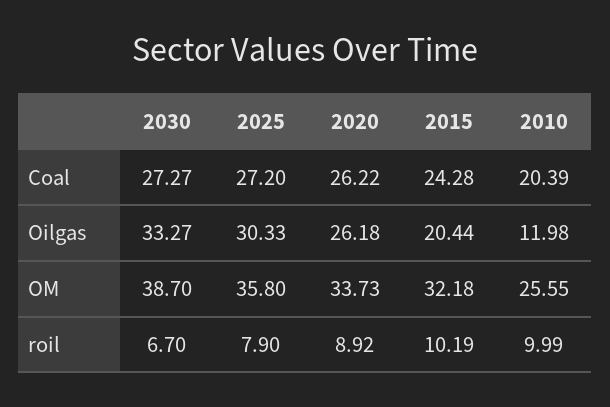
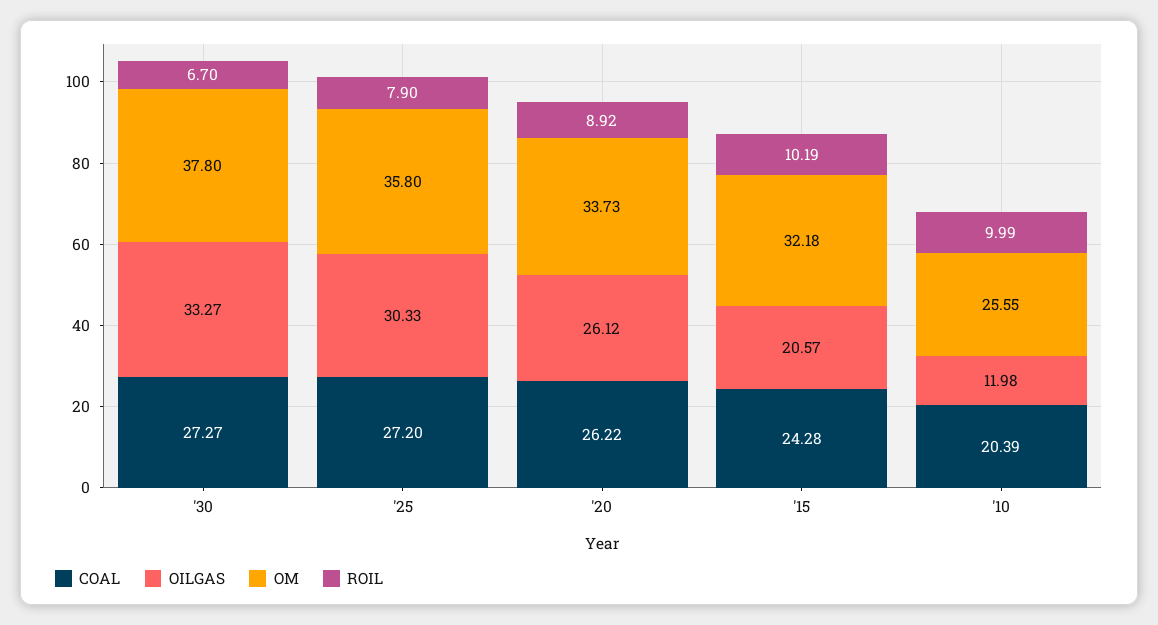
  {
    "Coal": {
      "2030": 27.27,
      "2025": 27.2,
      "2020": 26.22,
      "2015": 24.28,
      "2010": 20.39
    },
    "Oilgas": {
      "2030": 33.27,
      "2025": 30.33,
-     "2020": 26.18,
+     "2020": 26.12,
-     "2015": 20.44,
+     "2015": 20.57,
      "2010": 11.98
    },
    "OM": {
-     "2030": 38.7,
+     "2030": 37.8,
      "2025": 35.8,
      "2020": 33.73,
      "2015": 32.18,
      "2010": 25.55
    },
    "roil": {
      "2030": 6.7,
      "2025": 7.9,
      "2020": 8.92,
      "2015": 10.19,
      "2010": 9.99
    }
  }

